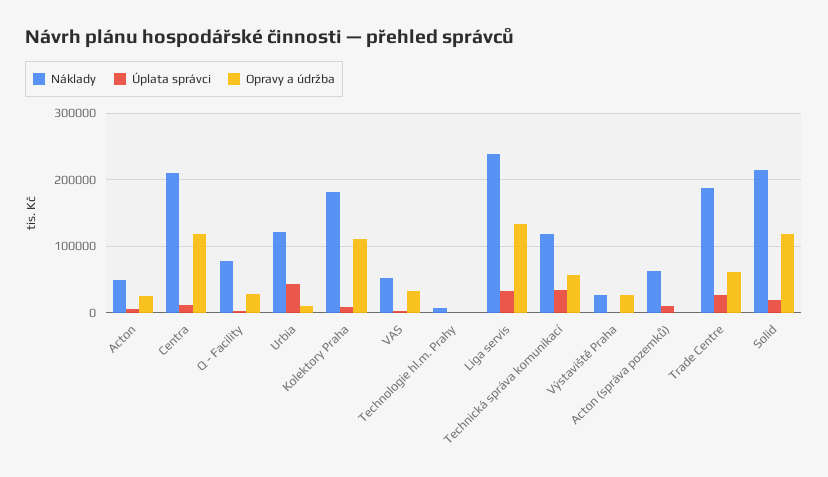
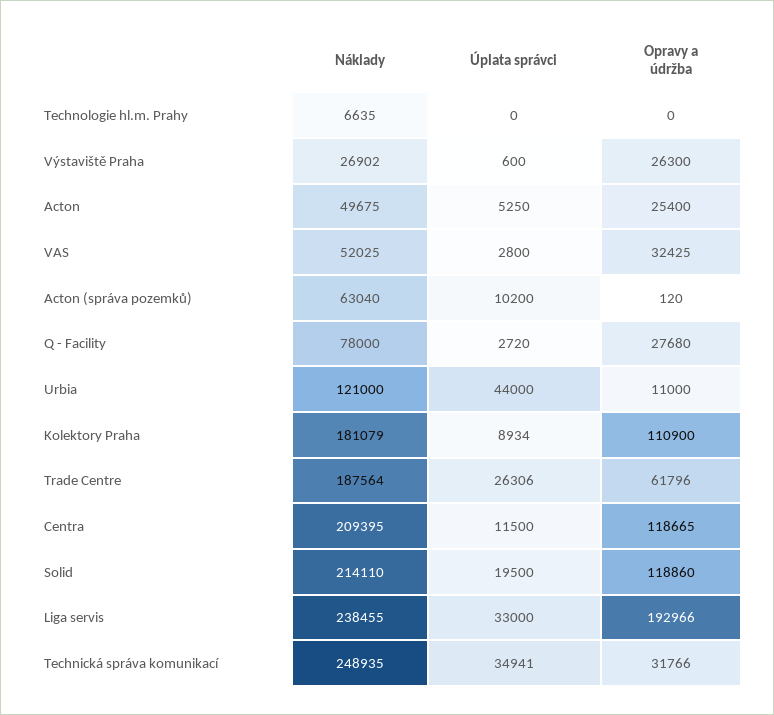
  {
    "Náklady": {
      "Acton": 49675,
      "Centra": 209395,
      "Q - Facility": 78000,
      "Urbia": 121000,
      "Kolektory Praha": 181079,
      "VAS": 52025,
      "Technologie hl.m. Prahy": 6635,
      "Liga servis": 238455,
-     "Technická správa komunikací": 120000,
+     "Technická správa komunikací": 248935,
      "Výstaviště Praha": 26902,
      "Acton (správa pozemků)": 63040,
      "Trade Centre": 187564,
      "Solid": 214110
    },
    "Úplata správci": {
      "Acton": 5250,
      "Centra": 11500,
      "Q - Facility": 2720,
      "Urbia": 44000,
      "Kolektory Praha": 8934,
      "VAS": 2800,
      "Technologie hl.m. Prahy": 0,
      "Liga servis": 33000,
      "Technická správa komunikací": 34941,
      "Výstaviště Praha": 600,
      "Acton (správa pozemků)": 10200,
      "Trade Centre": 26306,
      "Solid": 19500
    },
    "Opravy a údržba": {
      "Acton": 25400,
      "Centra": 118665,
      "Q - Facility": 27680,
      "Urbia": 11000,
      "Kolektory Praha": 110900,
      "VAS": 32425,
      "Technologie hl.m. Prahy": 0,
-     "Liga servis": 130000,
+     "Liga servis": 192966,
-     "Technická správa komunikací": 60000,
+     "Technická správa komunikací": 31766,
      "Výstaviště Praha": 26300,
      "Acton (správa pozemků)": 120,
      "Trade Centre": 61796,
      "Solid": 118860
    }
  }

